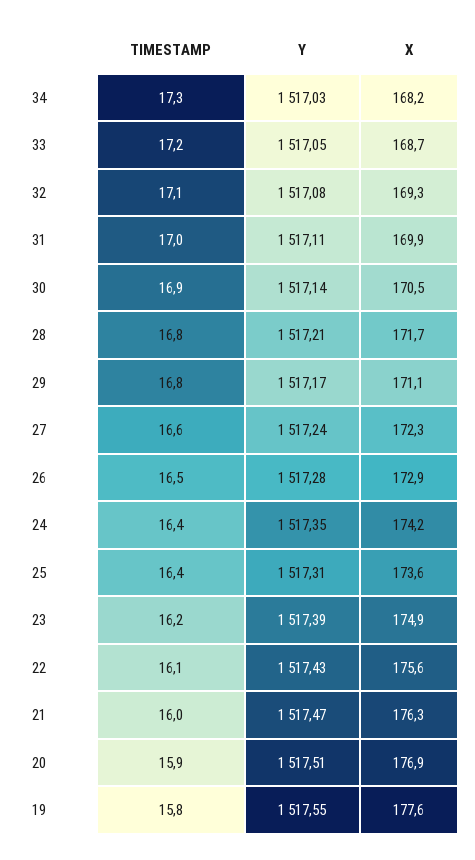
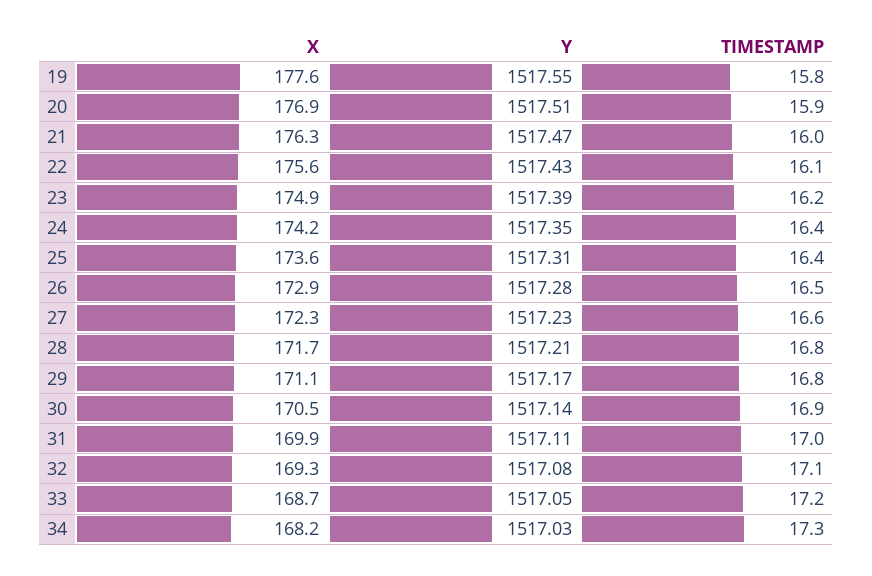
  {
    "TIMESTAMP": {
      "34": 17.3,
      "33": 17.2,
      "32": 17.1,
      "31": 17,
      "30": 16.9,
      "28": 16.8,
      "29": 16.8,
      "27": 16.6,
      "26": 16.5,
      "24": 16.4,
      "25": 16.4,
      "23": 16.2,
      "22": 16.1,
      "21": 16,
      "20": 15.9,
      "19": 15.8
    },
    "Y": {
      "34": 1517.03,
      "33": 1517.05,
      "32": 1517.08,
      "31": 1517.11,
      "30": 1517.14,
      "28": 1517.21,
      "29": 1517.17,
-     "27": 1517.24,
+     "27": 1517.23,
      "26": 1517.28,
      "24": 1517.35,
      "25": 1517.31,
      "23": 1517.39,
      "22": 1517.43,
      "21": 1517.47,
      "20": 1517.51,
      "19": 1517.55
    },
    "X": {
      "34": 168.2,
      "33": 168.7,
      "32": 169.3,
      "31": 169.9,
      "30": 170.5,
      "28": 171.7,
      "29": 171.1,
      "27": 172.3,
      "26": 172.9,
      "24": 174.2,
      "25": 173.6,
      "23": 174.9,
      "22": 175.6,
      "21": 176.3,
      "20": 176.9,
      "19": 177.6
    }
  }

